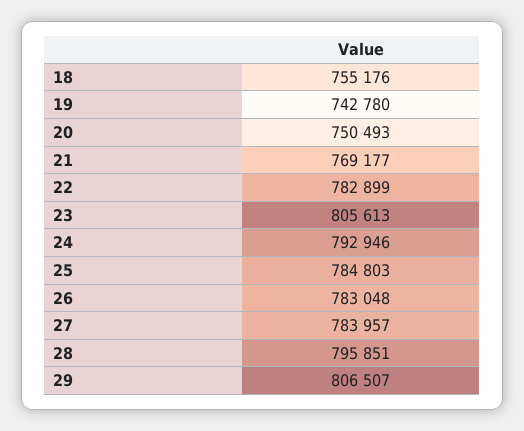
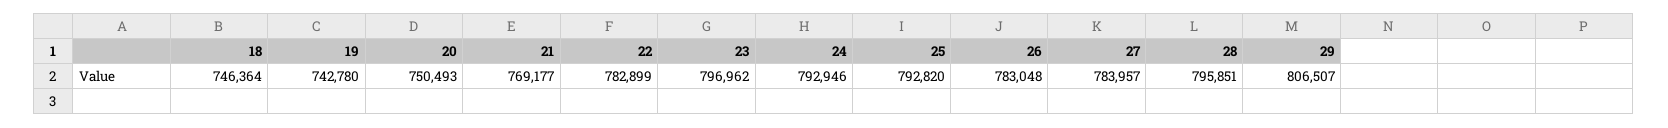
  {
-   "18": 755176,
+   "18": 746364,
    "19": 742780,
    "20": 750493,
    "21": 769177,
    "22": 782899,
-   "23": 805613,
+   "23": 796962,
    "24": 792946,
-   "25": 784803,
+   "25": 792820,
    "26": 783048,
    "27": 783957,
    "28": 795851,
    "29": 806507
  }

